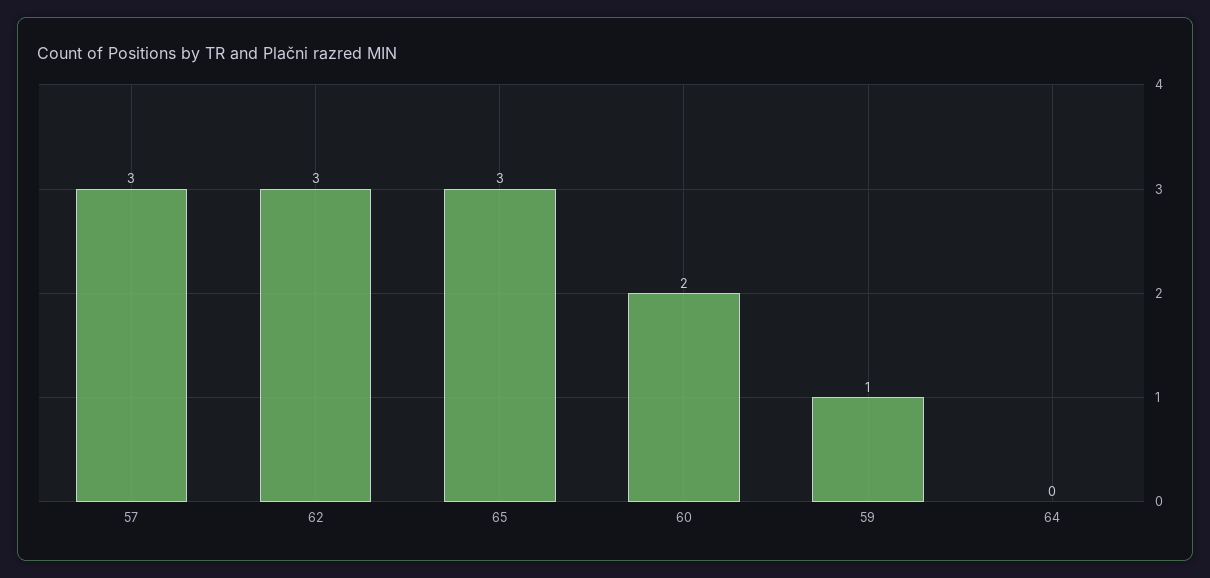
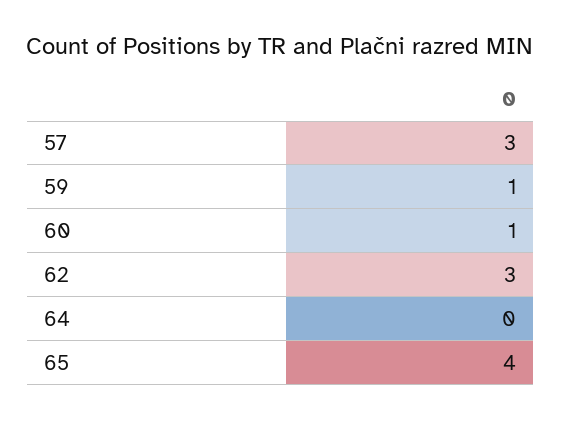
  {
    "57": 3,
    "62": 3,
-   "65": 3,
+   "65": 4,
-   "60": 2,
+   "60": 1,
    "59": 1,
    "64": 0
  }

